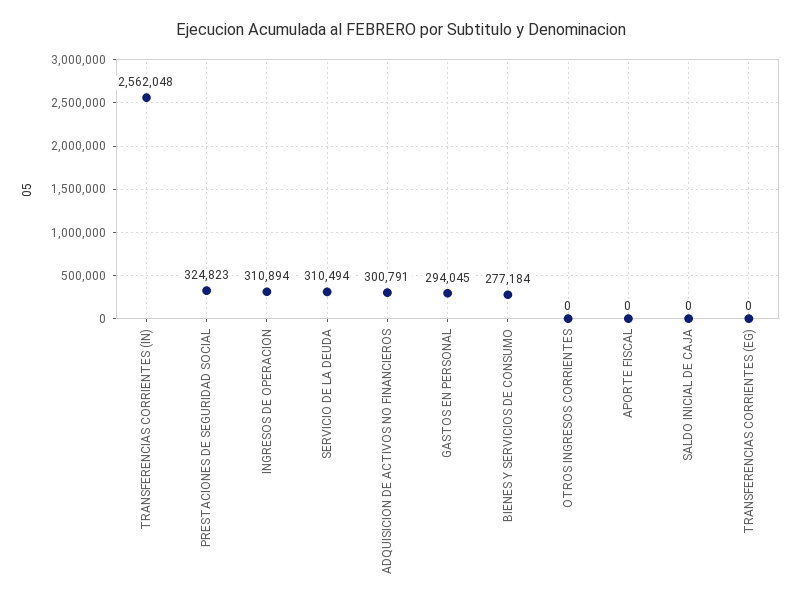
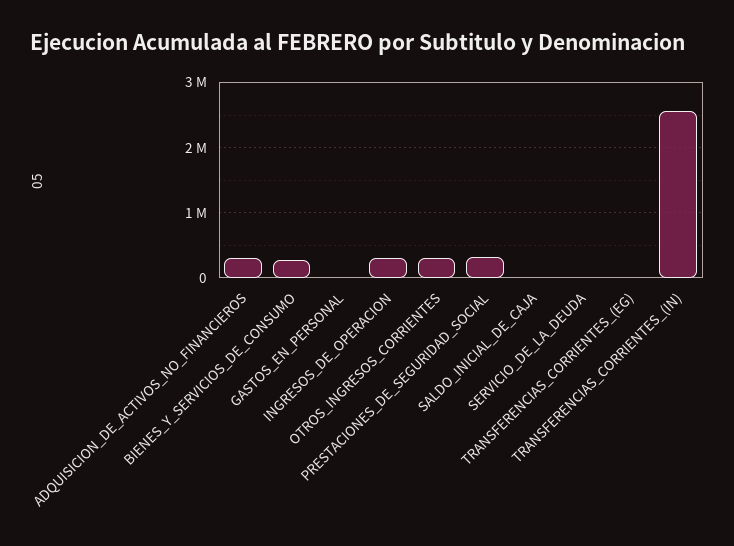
  {
    "TRANSFERENCIAS CORRIENTES (IN)": 2562048,
    "PRESTACIONES DE SEGURIDAD SOCIAL": 324823,
    "INGRESOS DE OPERACION": 310894,
-   "SERVICIO DE LA DEUDA": 310494,
+   "SERVICIO DE LA DEUDA": 0,
    "ADQUISICION DE ACTIVOS NO FINANCIEROS": 300791,
-   "GASTOS EN PERSONAL": 294045,
+   "GASTOS EN PERSONAL": 0,
    "BIENES Y SERVICIOS DE CONSUMO": 277184,
-   "OTROS INGRESOS CORRIENTES": 0,
+   "OTROS INGRESOS CORRIENTES": 300000,
-   "APORTE FISCAL": 0,
    "SALDO INICIAL DE CAJA": 0,
    "TRANSFERENCIAS CORRIENTES (EG)": 0
  }

